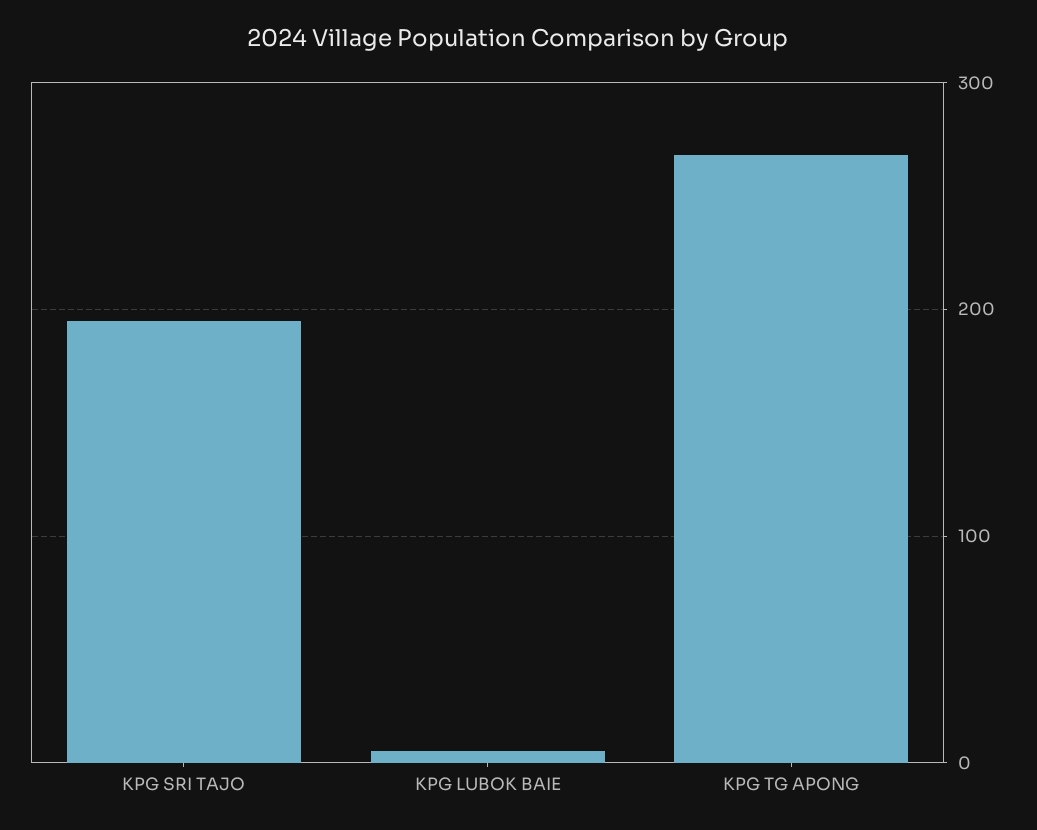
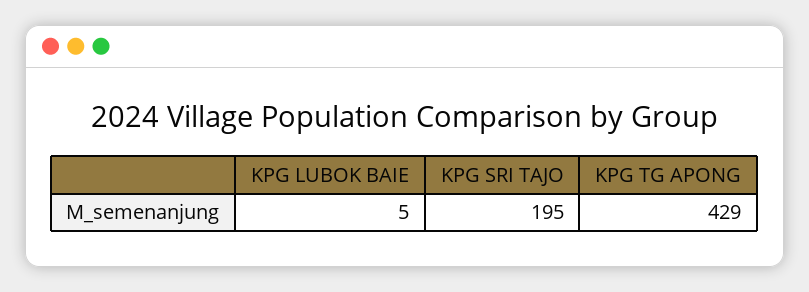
  {
    "KPG SRI TAJO": 195,
    "KPG LUBOK BAIE": 5,
-   "KPG TG APONG": 270
+   "KPG TG APONG": 429
  }

